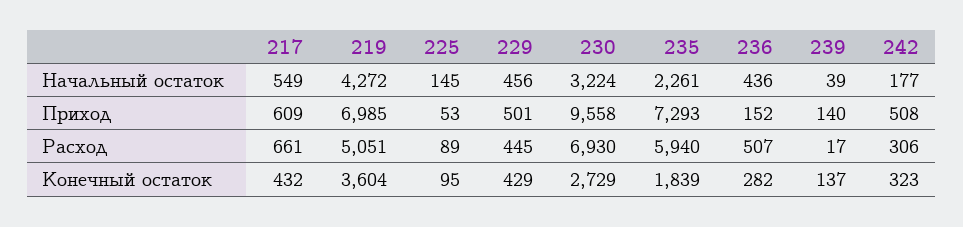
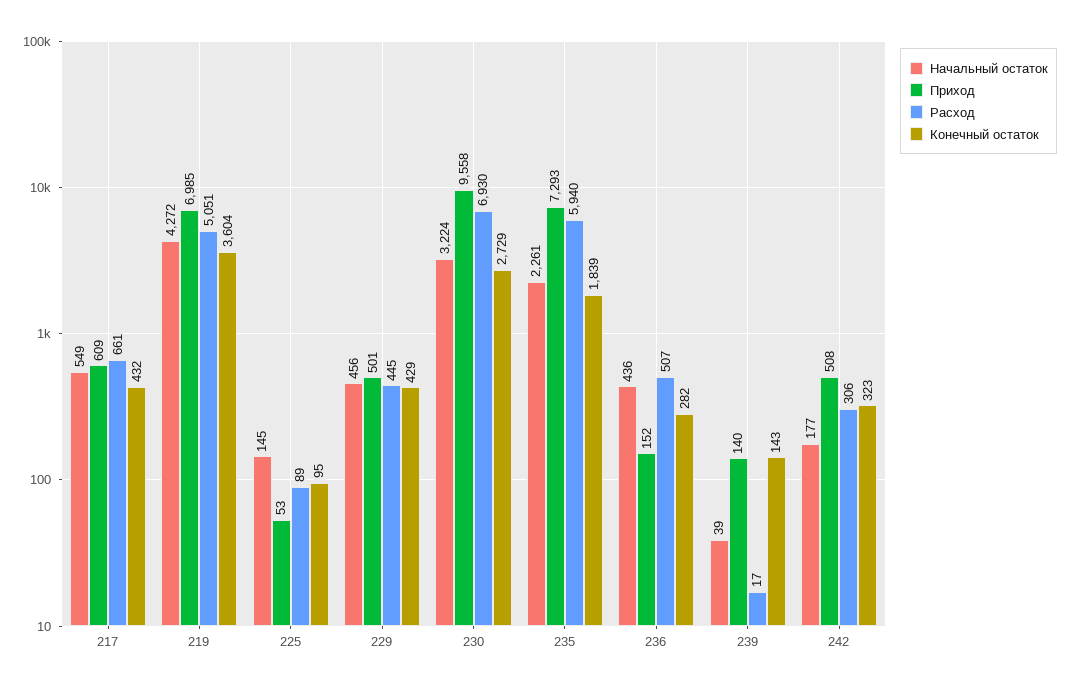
  {
    "Начальный остаток": {
      "217": 549,
      "219": 4272,
      "225": 145,
      "229": 456,
      "230": 3224,
      "235": 2261,
      "236": 436,
      "239": 39,
      "242": 177
    },
    "Приход": {
      "217": 609,
      "219": 6985,
      "225": 53,
      "229": 501,
      "230": 9558,
      "235": 7293,
      "236": 152,
      "239": 140,
      "242": 508
    },
    "Расход": {
      "217": 661,
      "219": 5051,
      "225": 89,
      "229": 445,
      "230": 6930,
      "235": 5940,
      "236": 507,
      "239": 17,
      "242": 306
    },
    "Конечный остаток": {
      "217": 432,
      "219": 3604,
      "225": 95,
      "229": 429,
      "230": 2729,
      "235": 1839,
      "236": 282,
-     "239": 137,
+     "239": 143,
      "242": 323
    }
  }

